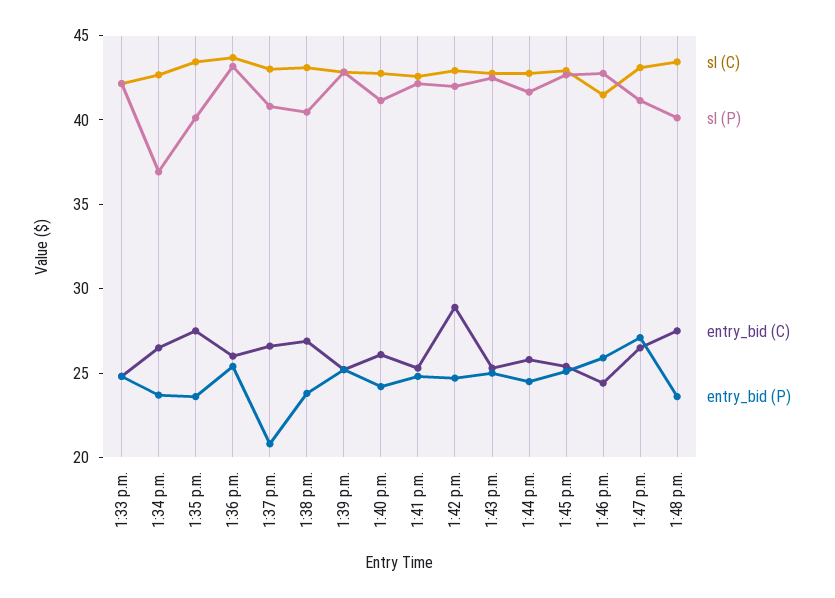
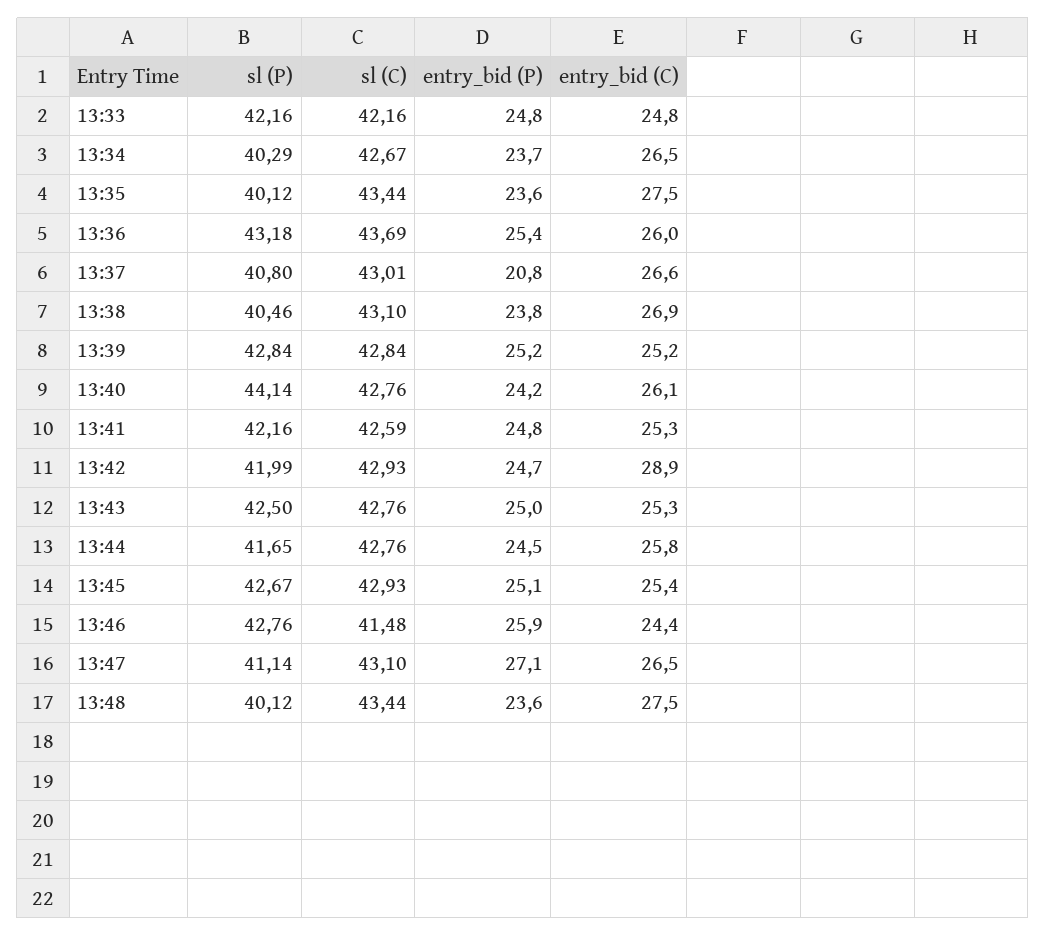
  {
    "sl (C)": {
      "1:33 p.m.": 42.16,
      "1:34 p.m.": 42.67,
      "1:35 p.m.": 43.44,
      "1:36 p.m.": 43.69,
      "1:37 p.m.": 43.01,
      "1:38 p.m.": 43.1,
      "1:39 p.m.": 42.84,
      "1:40 p.m.": 42.76,
      "1:41 p.m.": 42.59,
      "1:42 p.m.": 42.93,
      "1:43 p.m.": 42.76,
      "1:44 p.m.": 42.76,
      "1:45 p.m.": 42.93,
      "1:46 p.m.": 41.48,
      "1:47 p.m.": 43.1,
      "1:48 p.m.": 43.44
    },
    "sl (P)": {
      "1:33 p.m.": 42.16,
-     "1:34 p.m.": 37,
+     "1:34 p.m.": 40.29,
      "1:35 p.m.": 40.12,
      "1:36 p.m.": 43.18,
      "1:37 p.m.": 40.8,
      "1:38 p.m.": 40.46,
      "1:39 p.m.": 42.84,
-     "1:40 p.m.": 41,
+     "1:40 p.m.": 44.14,
      "1:41 p.m.": 42.16,
      "1:42 p.m.": 41.99,
      "1:43 p.m.": 42.5,
      "1:44 p.m.": 41.65,
      "1:45 p.m.": 42.67,
      "1:46 p.m.": 42.76,
      "1:47 p.m.": 41.14,
      "1:48 p.m.": 40.12
    },
    "entry_bid (C)": {
      "1:33 p.m.": 24.8,
      "1:34 p.m.": 26.5,
      "1:35 p.m.": 27.5,
      "1:36 p.m.": 26,
      "1:37 p.m.": 26.6,
      "1:38 p.m.": 26.9,
      "1:39 p.m.": 25.2,
      "1:40 p.m.": 26.1,
      "1:41 p.m.": 25.3,
      "1:42 p.m.": 28.9,
      "1:43 p.m.": 25.3,
      "1:44 p.m.": 25.8,
      "1:45 p.m.": 25.4,
      "1:46 p.m.": 24.4,
      "1:47 p.m.": 26.5,
      "1:48 p.m.": 27.5
    },
    "entry_bid (P)": {
      "1:33 p.m.": 24.8,
      "1:34 p.m.": 23.7,
      "1:35 p.m.": 23.6,
      "1:36 p.m.": 25.4,
      "1:37 p.m.": 20.8,
      "1:38 p.m.": 23.8,
      "1:39 p.m.": 25.2,
      "1:40 p.m.": 24.2,
      "1:41 p.m.": 24.8,
      "1:42 p.m.": 24.7,
      "1:43 p.m.": 25,
      "1:44 p.m.": 24.5,
      "1:45 p.m.": 25.1,
      "1:46 p.m.": 25.9,
      "1:47 p.m.": 27.1,
      "1:48 p.m.": 23.6
    }
  }

